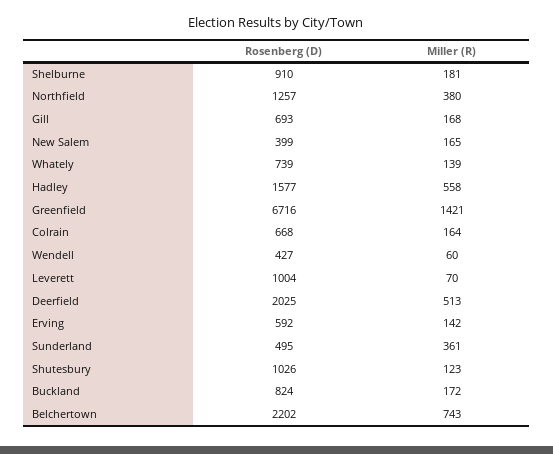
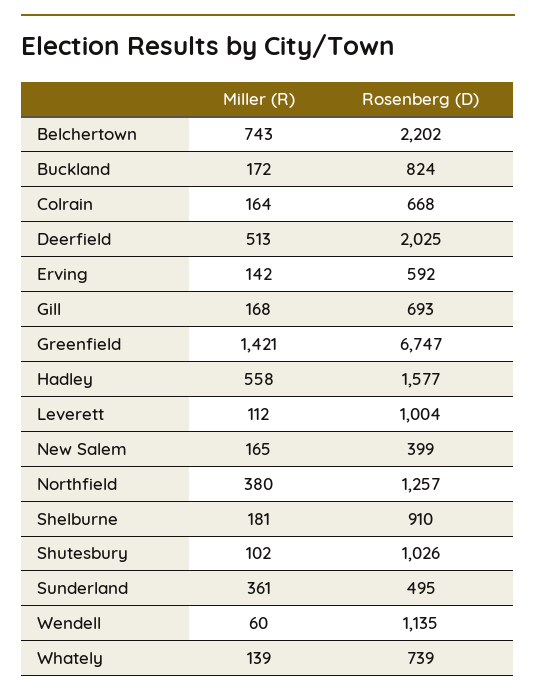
  {
    "Rosenberg (D)": {
      "Shelburne": 910,
      "Northfield": 1257,
      "Gill": 693,
      "New Salem": 399,
      "Whately": 739,
      "Hadley": 1577,
-     "Greenfield": 6716,
+     "Greenfield": 6747,
      "Colrain": 668,
-     "Wendell": 427,
+     "Wendell": 1135,
      "Leverett": 1004,
      "Deerfield": 2025,
      "Erving": 592,
      "Sunderland": 495,
      "Shutesbury": 1026,
      "Buckland": 824,
      "Belchertown": 2202
    },
    "Miller (R)": {
      "Shelburne": 181,
      "Northfield": 380,
      "Gill": 168,
      "New Salem": 165,
      "Whately": 139,
      "Hadley": 558,
      "Greenfield": 1421,
      "Colrain": 164,
      "Wendell": 60,
-     "Leverett": 70,
+     "Leverett": 112,
      "Deerfield": 513,
      "Erving": 142,
      "Sunderland": 361,
-     "Shutesbury": 123,
+     "Shutesbury": 102,
      "Buckland": 172,
      "Belchertown": 743
    }
  }

